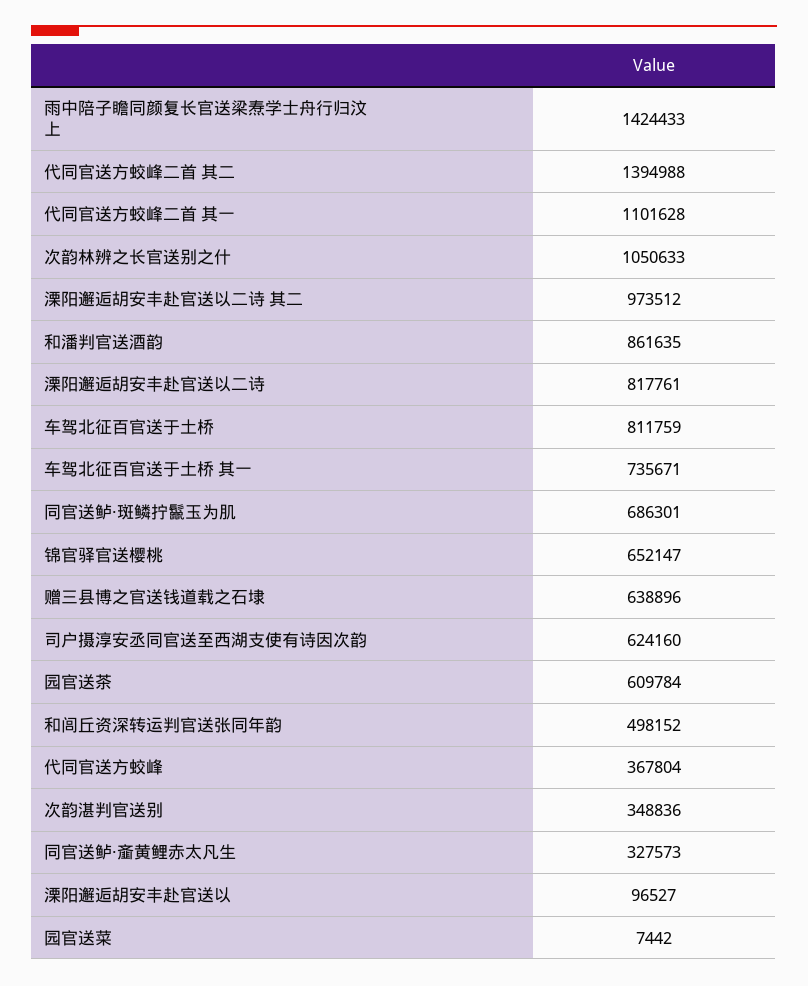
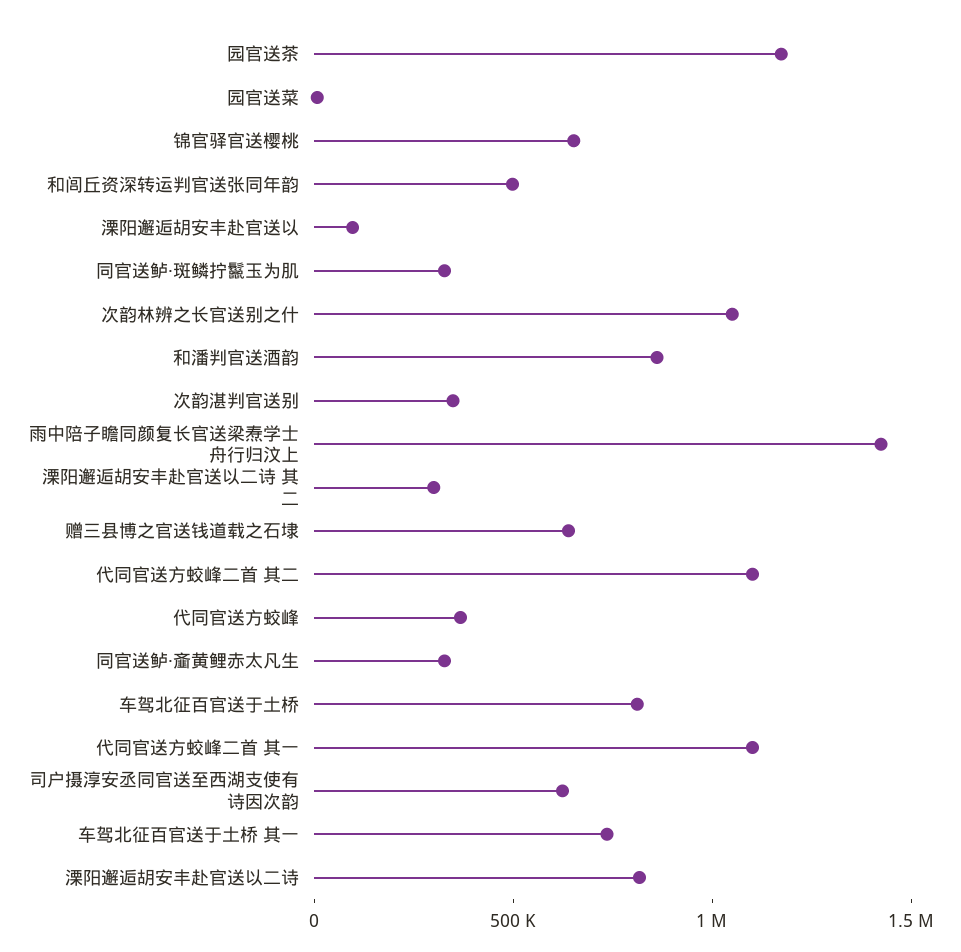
  {
    "雨中陪子瞻同颜复长官送梁焘学士舟行归汶上": 1424433,
-   "代同官送方蛟峰二首 其二": 1394988,
+   "代同官送方蛟峰二首 其二": 1100000,
    "代同官送方蛟峰二首 其一": 1101628,
    "次韵林辨之长官送别之什": 1050633,
-   "溧阳邂逅胡安丰赴官送以二诗 其二": 973512,
+   "溧阳邂逅胡安丰赴官送以二诗 其二": 300000,
    "和潘判官送酒韵": 861635,
    "溧阳邂逅胡安丰赴官送以二诗": 817761,
    "车驾北征百官送于土桥": 811759,
    "车驾北征百官送于土桥 其一": 735671,
-   "同官送鲈·斑鳞拧鬣玉为肌": 686301,
+   "同官送鲈·斑鳞拧鬣玉为肌": 300000,
    "锦官驿官送樱桃": 652147,
    "赠三县博之官送钱道载之石埭": 638896,
    "司户摄淳安丞同官送至西湖支使有诗因次韵": 624160,
-   "园官送茶": 609784,
+   "园官送茶": 1200000,
    "和闾丘资深转运判官送张同年韵": 498152,
    "代同官送方蛟峰": 367804,
    "次韵湛判官送别": 348836,
    "同官送鲈·齑黄鲤赤太凡生": 327573,
    "溧阳邂逅胡安丰赴官送以": 96527,
    "园官送菜": 7442
  }

